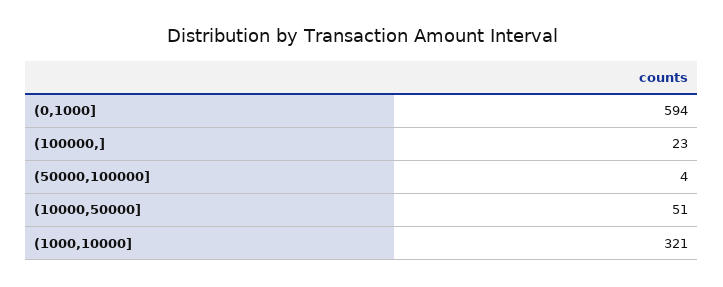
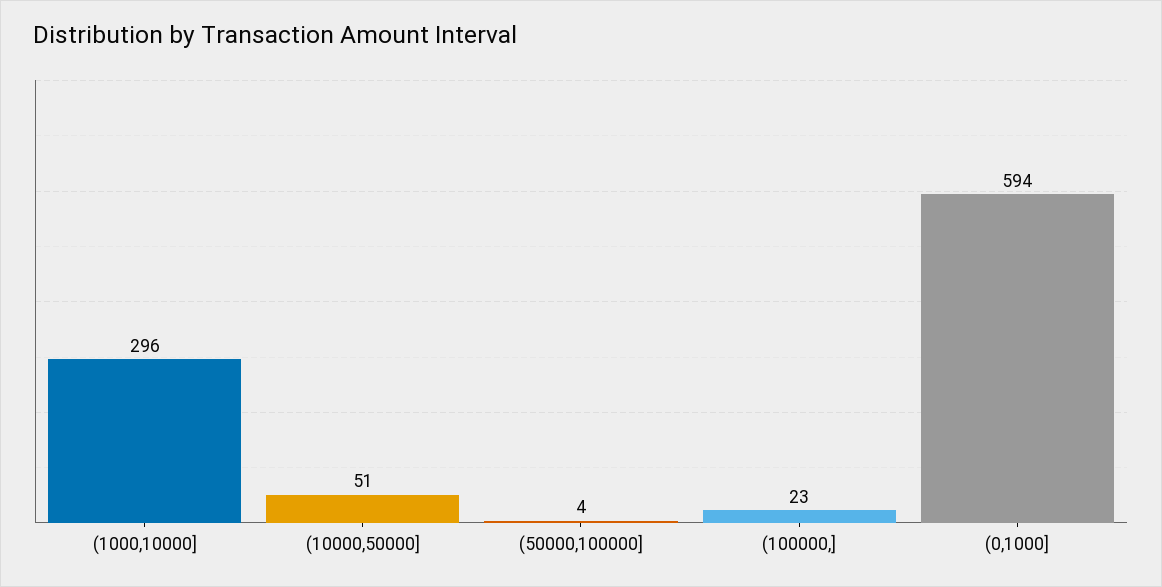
  {
    "(0,1000]": 594,
    "(100000,]": 23,
    "(50000,100000]": 4,
    "(10000,50000]": 51,
-   "(1000,10000]": 321
+   "(1000,10000]": 296
  }

